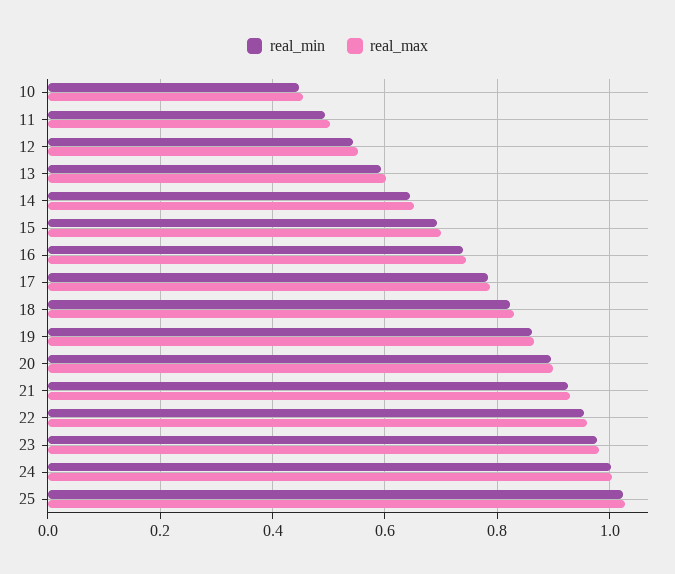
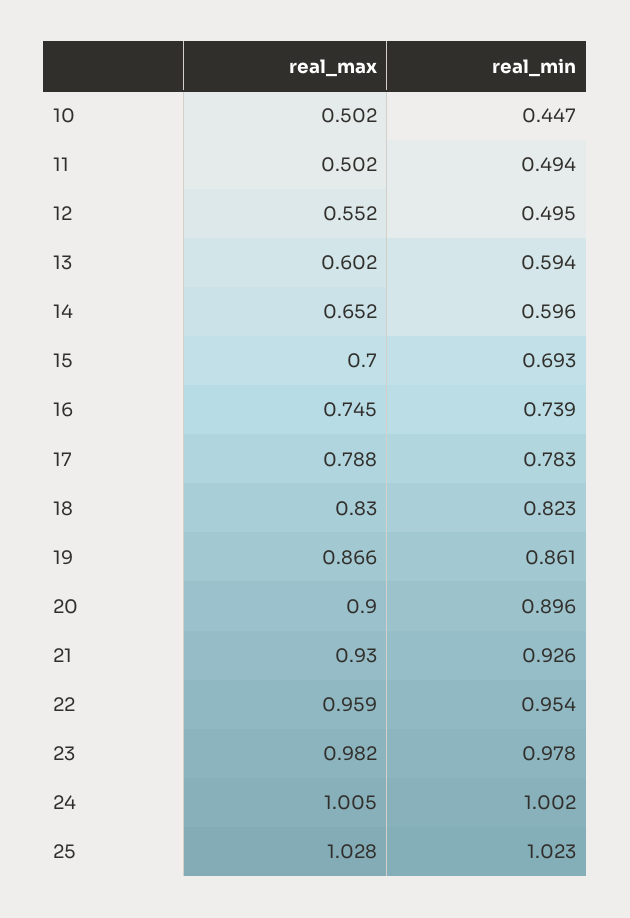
  {
    "real_min": {
      "10": 0.447,
      "11": 0.494,
-     "12": 0.54,
+     "12": 0.495,
      "13": 0.594,
-     "14": 0.64,
+     "14": 0.596,
      "15": 0.693,
      "16": 0.739,
      "17": 0.783,
      "18": 0.823,
      "19": 0.861,
      "20": 0.896,
      "21": 0.926,
      "22": 0.954,
      "23": 0.978,
      "24": 1.002,
      "25": 1.023
    },
    "real_max": {
-     "10": 0.46,
+     "10": 0.502,
      "11": 0.502,
      "12": 0.552,
      "13": 0.602,
      "14": 0.652,
      "15": 0.7,
      "16": 0.745,
      "17": 0.788,
      "18": 0.83,
      "19": 0.866,
      "20": 0.9,
      "21": 0.93,
      "22": 0.959,
      "23": 0.982,
      "24": 1.005,
      "25": 1.028
    }
  }

